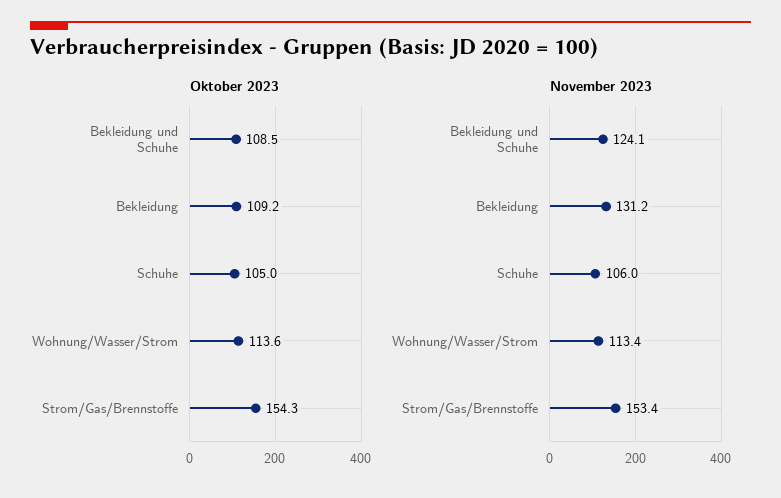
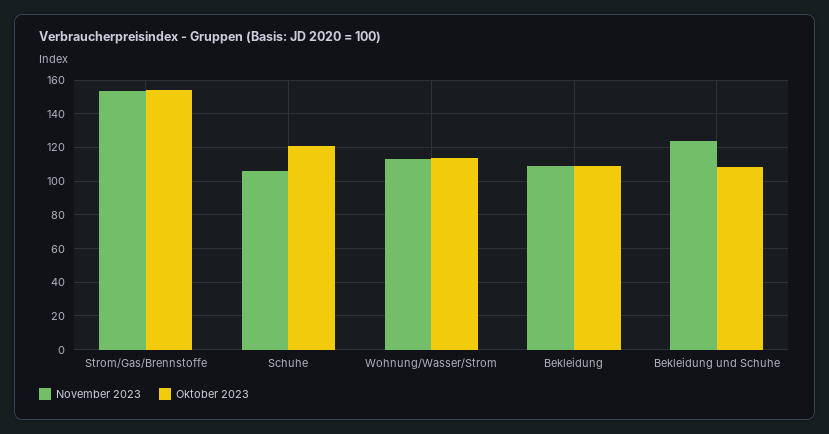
  {
    "Oktober 2023": {
      "Bekleidung und Schuhe": 108.5,
      "Bekleidung": 109.2,
-     "Schuhe": 105,
+     "Schuhe": 120,
      "Wohnung/Wasser/Strom": 113.6,
      "Strom/Gas/Brennstoffe": 154.3
    },
    "November 2023": {
      "Bekleidung und Schuhe": 124.1,
-     "Bekleidung": 131.2,
+     "Bekleidung": 110,
      "Schuhe": 106,
      "Wohnung/Wasser/Strom": 113.4,
      "Strom/Gas/Brennstoffe": 153.4
    }
  }

